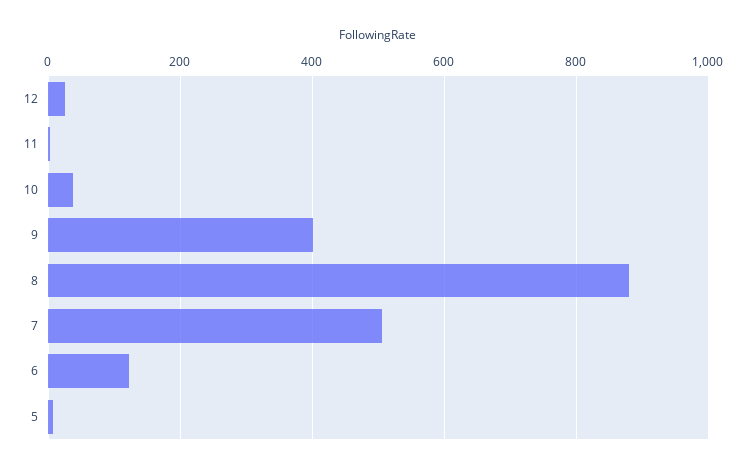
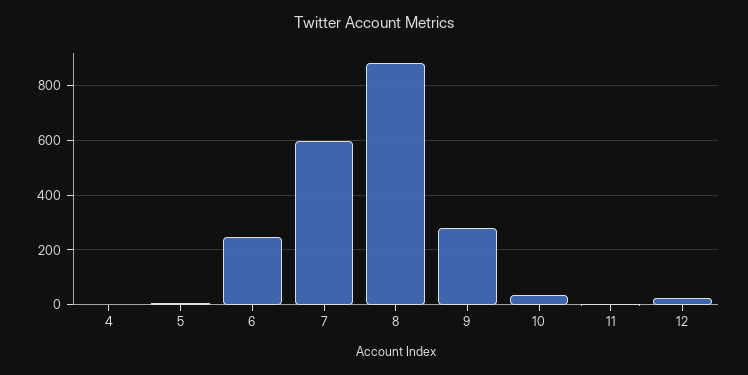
  {
    "12": 20,
    "11": 0,
    "10": 40,
-   "9": 400,
+   "9": 275,
    "8": 880,
-   "7": 500,
+   "7": 600,
-   "6": 120,
+   "6": 250,
-   "5": 0
+   "5": 0,
+   "4": 0
  }

